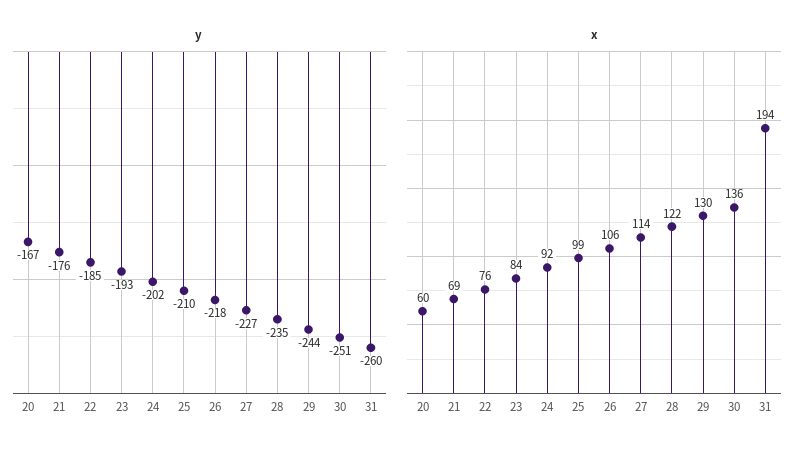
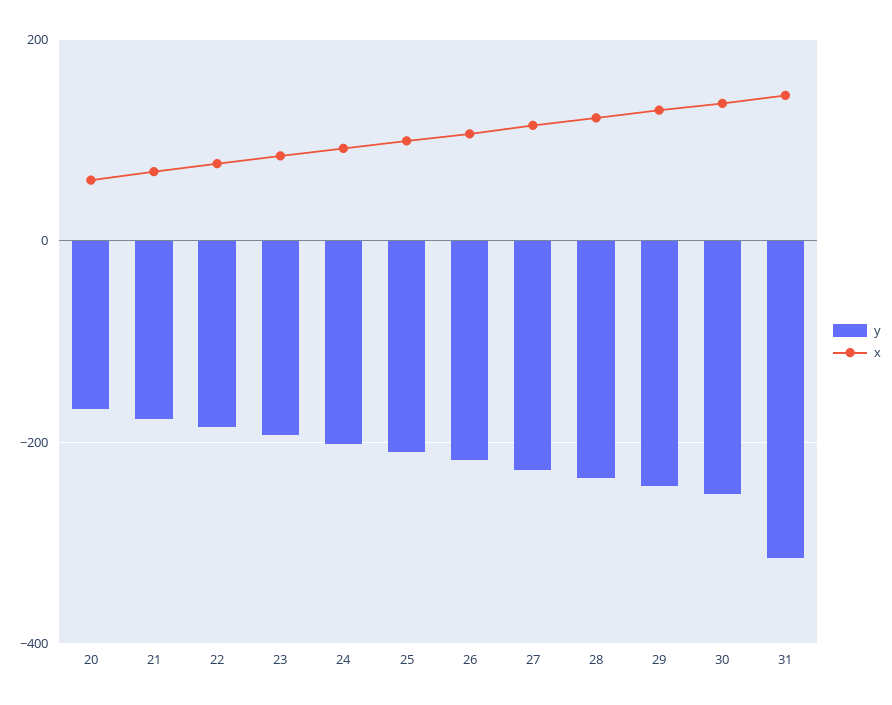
  {
    "y": {
      "20": -167,
      "21": -176,
      "22": -185,
      "23": -193,
      "24": -202,
      "25": -210,
      "26": -218,
      "27": -227,
      "28": -235,
      "29": -244,
      "30": -251,
-     "31": -260
+     "31": -320
    },
    "x": {
      "20": 60,
      "21": 69,
      "22": 76,
      "23": 84,
      "24": 92,
      "25": 99,
      "26": 106,
      "27": 114,
      "28": 122,
      "29": 130,
      "30": 136,
-     "31": 194
+     "31": 140
    }
  }

